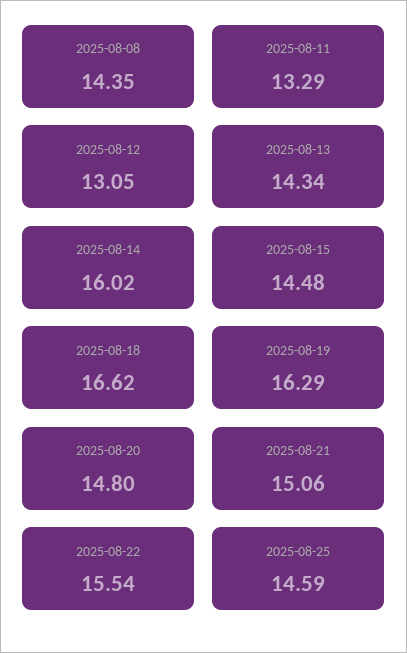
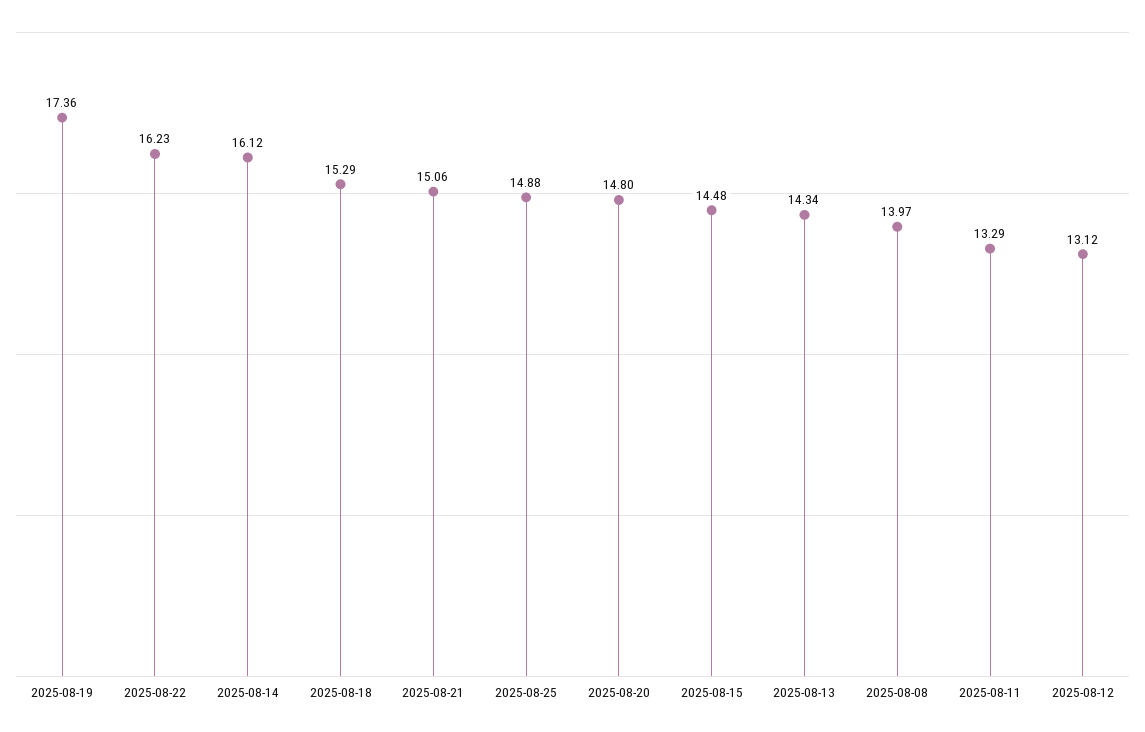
  {
-   "2025-08-08": 14.35,
+   "2025-08-08": 13.97,
    "2025-08-11": 13.29,
-   "2025-08-12": 13.05,
+   "2025-08-12": 13.12,
    "2025-08-13": 14.34,
-   "2025-08-14": 16.02,
+   "2025-08-14": 16.12,
    "2025-08-15": 14.48,
-   "2025-08-18": 16.62,
+   "2025-08-18": 15.29,
-   "2025-08-19": 16.29,
+   "2025-08-19": 17.36,
    "2025-08-20": 14.8,
    "2025-08-21": 15.06,
-   "2025-08-22": 15.54,
+   "2025-08-22": 16.23,
-   "2025-08-25": 14.59
+   "2025-08-25": 14.88
  }

